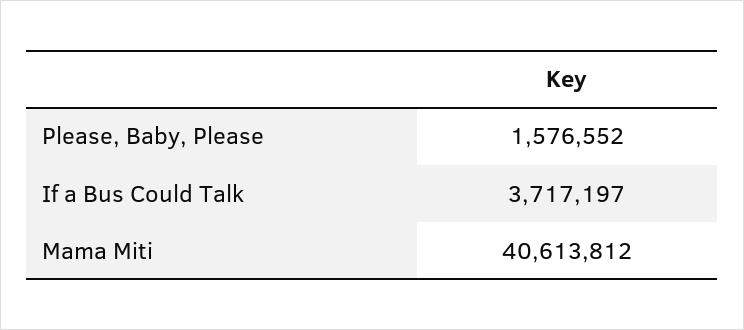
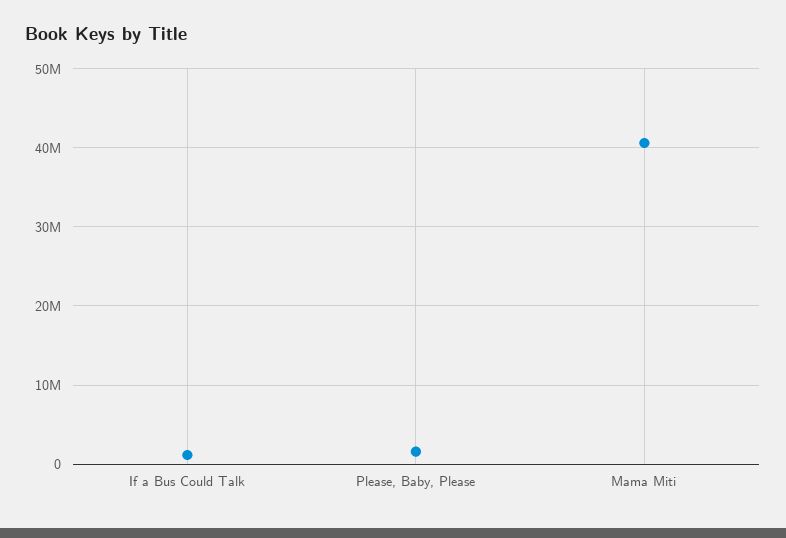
  {
    "Please, Baby, Please": 1576552,
-   "If a Bus Could Talk": 3717197,
+   "If a Bus Could Talk": 1000000,
    "Mama Miti": 40613812
  }

